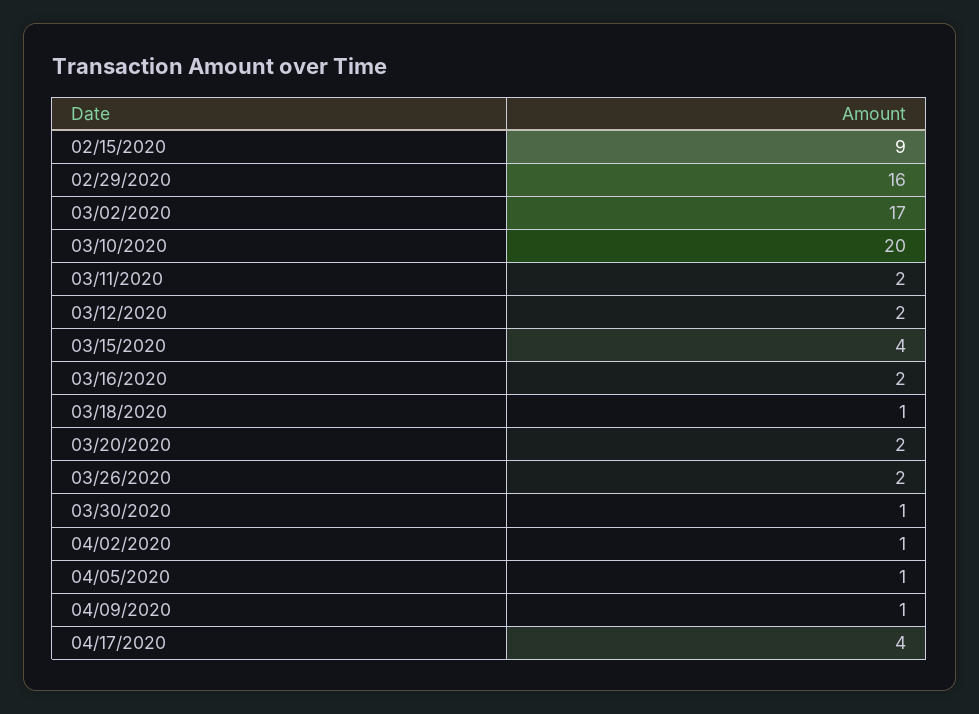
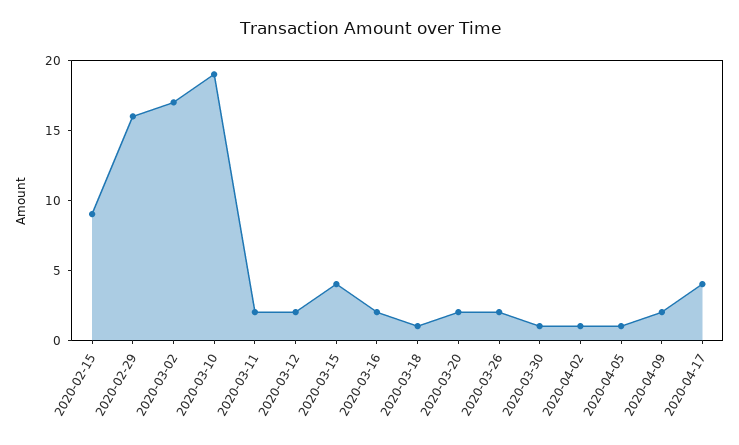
  {
    "02/15/2020": 9,
    "02/29/2020": 16,
    "03/02/2020": 17,
-   "03/10/2020": 20,
+   "03/10/2020": 19,
    "03/11/2020": 2,
    "03/12/2020": 2,
    "03/15/2020": 4,
    "03/16/2020": 2,
    "03/18/2020": 1,
    "03/20/2020": 2,
    "03/26/2020": 2,
    "03/30/2020": 1,
    "04/02/2020": 1,
    "04/05/2020": 1,
-   "04/09/2020": 1,
+   "04/09/2020": 2,
    "04/17/2020": 4
  }

